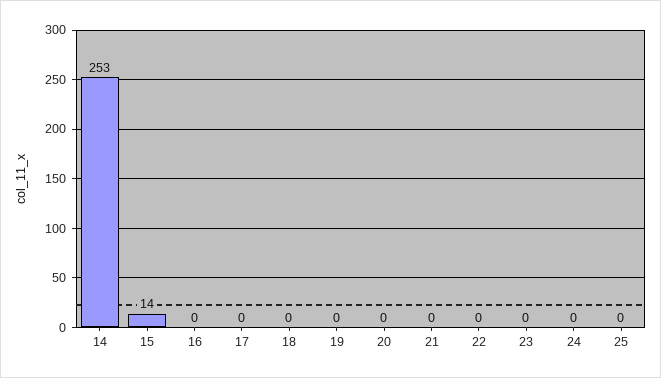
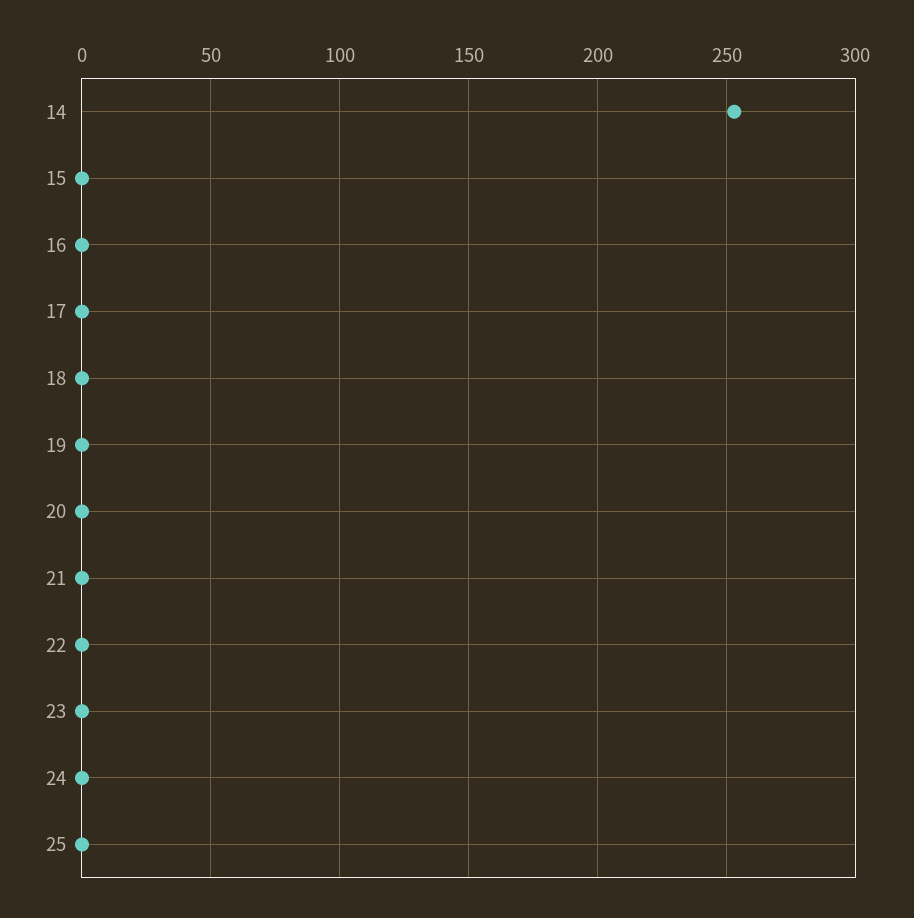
  {
    "14": 253,
-   "15": 14,
+   "15": 0,
    "16": 0,
    "17": 0,
    "18": 0,
    "19": 0,
    "20": 0,
    "21": 0,
    "22": 0,
    "23": 0,
    "24": 0,
    "25": 0
  }

